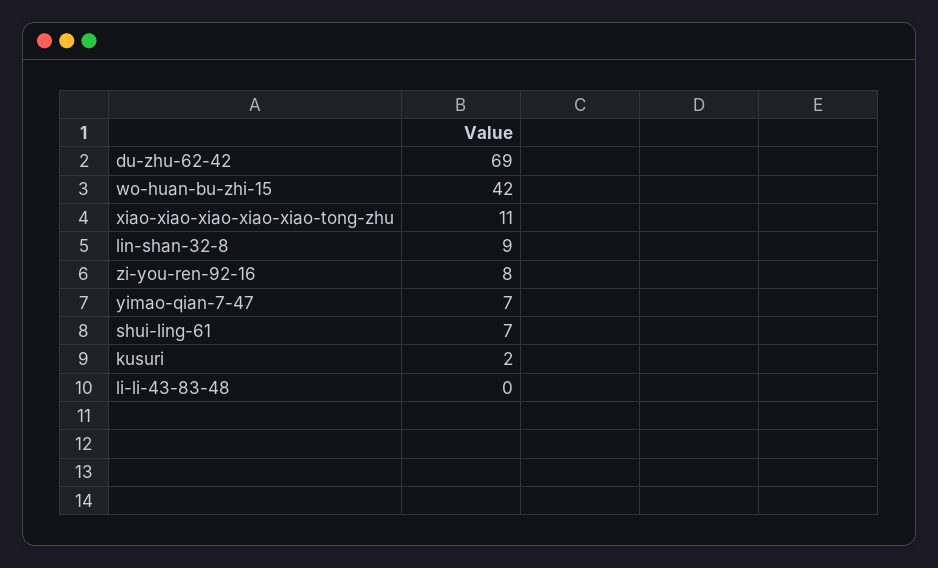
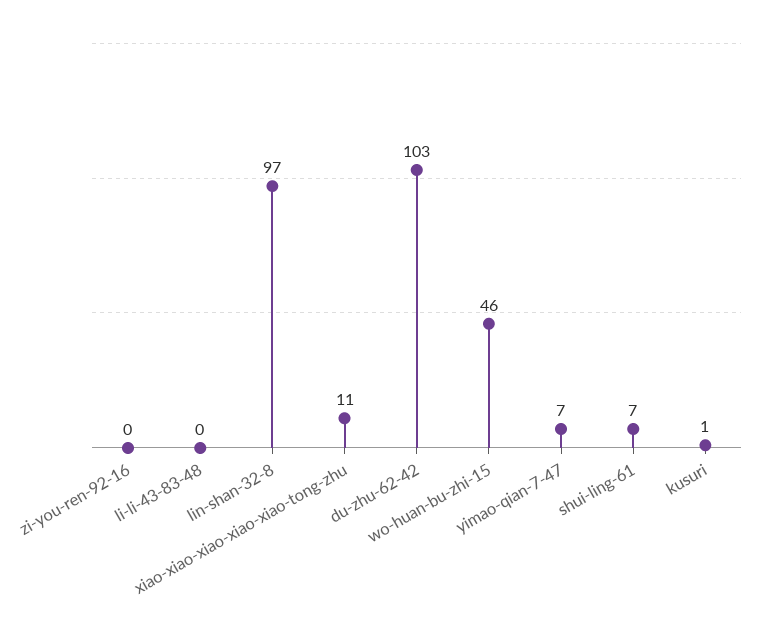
  {
-   "du-zhu-62-42": 69,
+   "du-zhu-62-42": 103,
-   "wo-huan-bu-zhi-15": 42,
+   "wo-huan-bu-zhi-15": 46,
    "xiao-xiao-xiao-xiao-xiao-tong-zhu": 11,
-   "lin-shan-32-8": 9,
+   "lin-shan-32-8": 97,
-   "zi-you-ren-92-16": 8,
+   "zi-you-ren-92-16": 0,
    "yimao-qian-7-47": 7,
    "shui-ling-61": 7,
-   "kusuri": 2,
+   "kusuri": 1,
    "li-li-43-83-48": 0
  }

